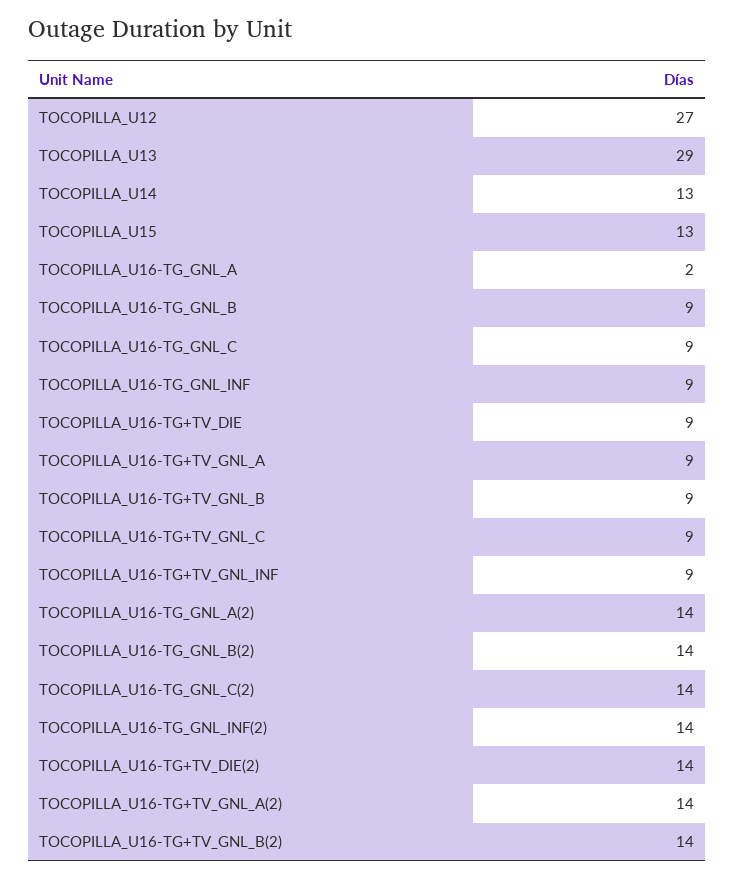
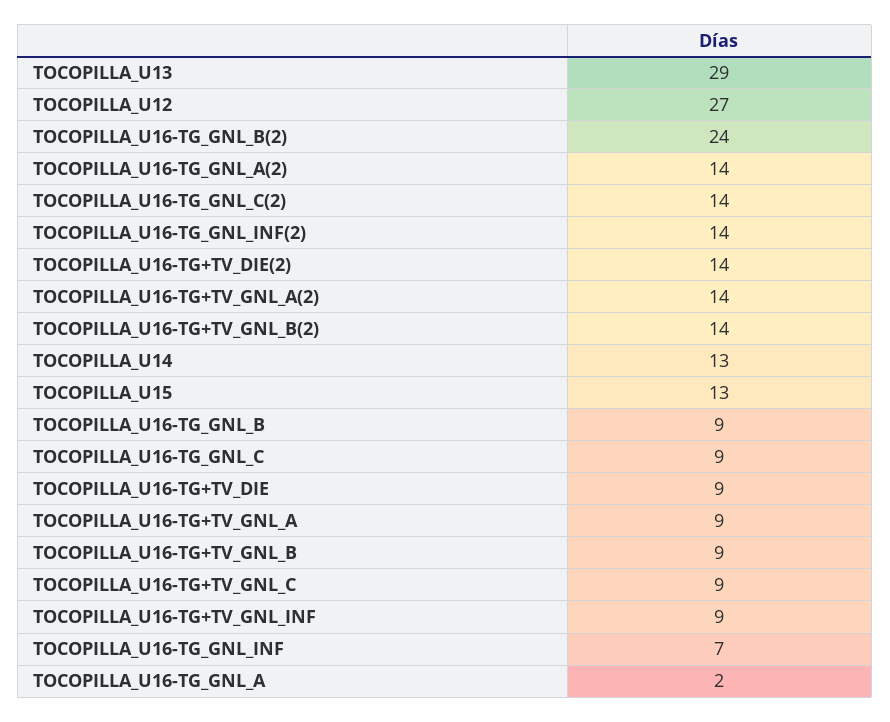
  {
    "TOCOPILLA_U12": 27,
    "TOCOPILLA_U13": 29,
    "TOCOPILLA_U14": 13,
    "TOCOPILLA_U15": 13,
    "TOCOPILLA_U16-TG_GNL_A": 2,
    "TOCOPILLA_U16-TG_GNL_B": 9,
    "TOCOPILLA_U16-TG_GNL_C": 9,
-   "TOCOPILLA_U16-TG_GNL_INF": 9,
+   "TOCOPILLA_U16-TG_GNL_INF": 7,
    "TOCOPILLA_U16-TG+TV_DIE": 9,
    "TOCOPILLA_U16-TG+TV_GNL_A": 9,
    "TOCOPILLA_U16-TG+TV_GNL_B": 9,
    "TOCOPILLA_U16-TG+TV_GNL_C": 9,
    "TOCOPILLA_U16-TG+TV_GNL_INF": 9,
    "TOCOPILLA_U16-TG_GNL_A(2)": 14,
-   "TOCOPILLA_U16-TG_GNL_B(2)": 14,
+   "TOCOPILLA_U16-TG_GNL_B(2)": 24,
    "TOCOPILLA_U16-TG_GNL_C(2)": 14,
    "TOCOPILLA_U16-TG_GNL_INF(2)": 14,
    "TOCOPILLA_U16-TG+TV_DIE(2)": 14,
    "TOCOPILLA_U16-TG+TV_GNL_A(2)": 14,
    "TOCOPILLA_U16-TG+TV_GNL_B(2)": 14
  }

